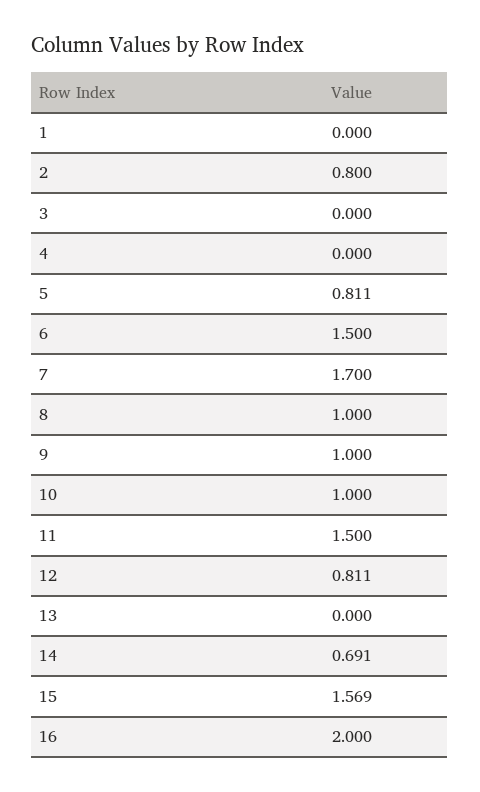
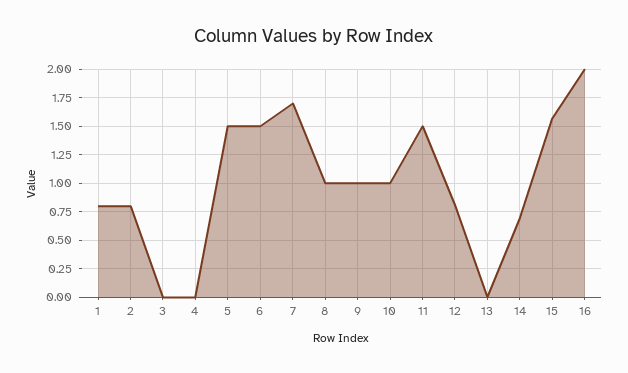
  {
-   "1": 0,
+   "1": 0.75,
    "2": 0.8,
    "3": 0,
    "4": 0,
-   "5": 0.811,
+   "5": 1.5,
    "6": 1.5,
    "7": 1.7,
    "8": 1,
    "9": 1,
    "10": 1,
    "11": 1.5,
    "12": 0.811,
    "13": 0,
    "14": 0.691,
    "15": 1.569,
    "16": 2
  }

